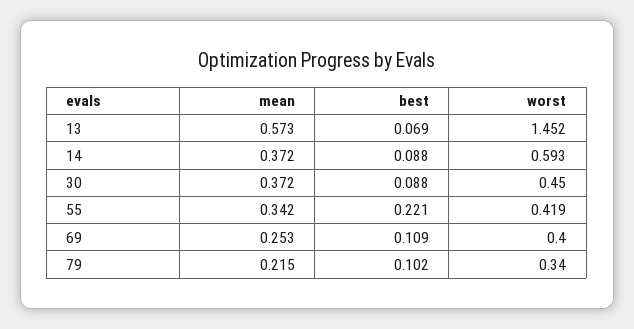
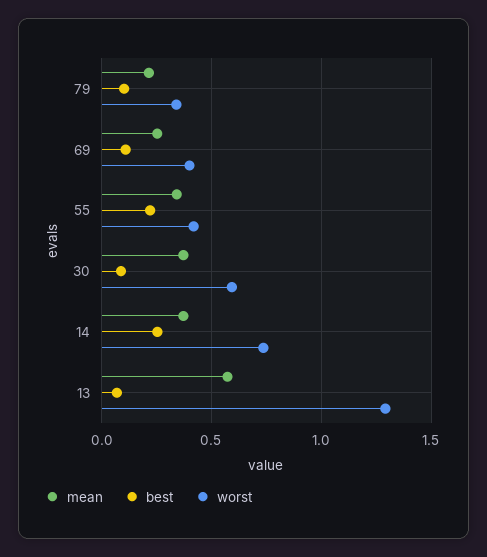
  {
    "mean": {
      "13": 0.573,
      "14": 0.372,
      "30": 0.372,
      "55": 0.342,
      "69": 0.253,
      "79": 0.215
    },
    "best": {
      "13": 0.069,
-     "14": 0.088,
+     "14": 0.25,
      "30": 0.088,
      "55": 0.221,
      "69": 0.109,
      "79": 0.102
    },
    "worst": {
-     "13": 1.452,
+     "13": 1.3,
-     "14": 0.593,
+     "14": 0.75,
-     "30": 0.45,
+     "30": 0.6,
      "55": 0.419,
      "69": 0.4,
      "79": 0.34
    }
  }

